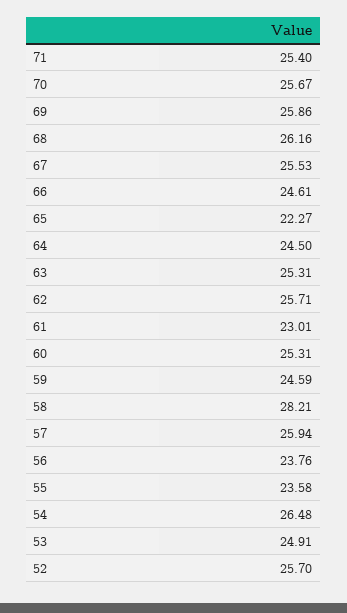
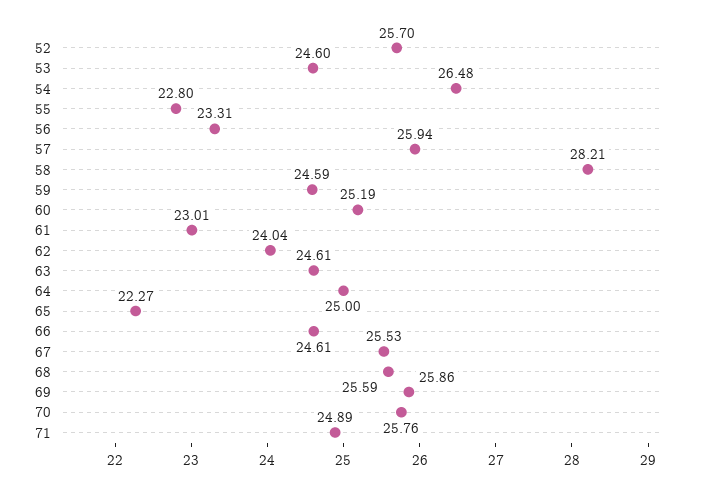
  {
-   "71": 25.4,
+   "71": 24.89,
-   "70": 25.67,
+   "70": 25.76,
    "69": 25.86,
-   "68": 26.16,
+   "68": 25.59,
    "67": 25.53,
    "66": 24.61,
    "65": 22.27,
-   "64": 24.5,
+   "64": 25,
-   "63": 25.31,
+   "63": 24.61,
-   "62": 25.71,
+   "62": 24.04,
    "61": 23.01,
-   "60": 25.31,
+   "60": 25.19,
    "59": 24.59,
    "58": 28.21,
    "57": 25.94,
-   "56": 23.76,
+   "56": 23.31,
-   "55": 23.58,
+   "55": 22.8,
    "54": 26.48,
-   "53": 24.91,
+   "53": 24.6,
    "52": 25.7
  }

